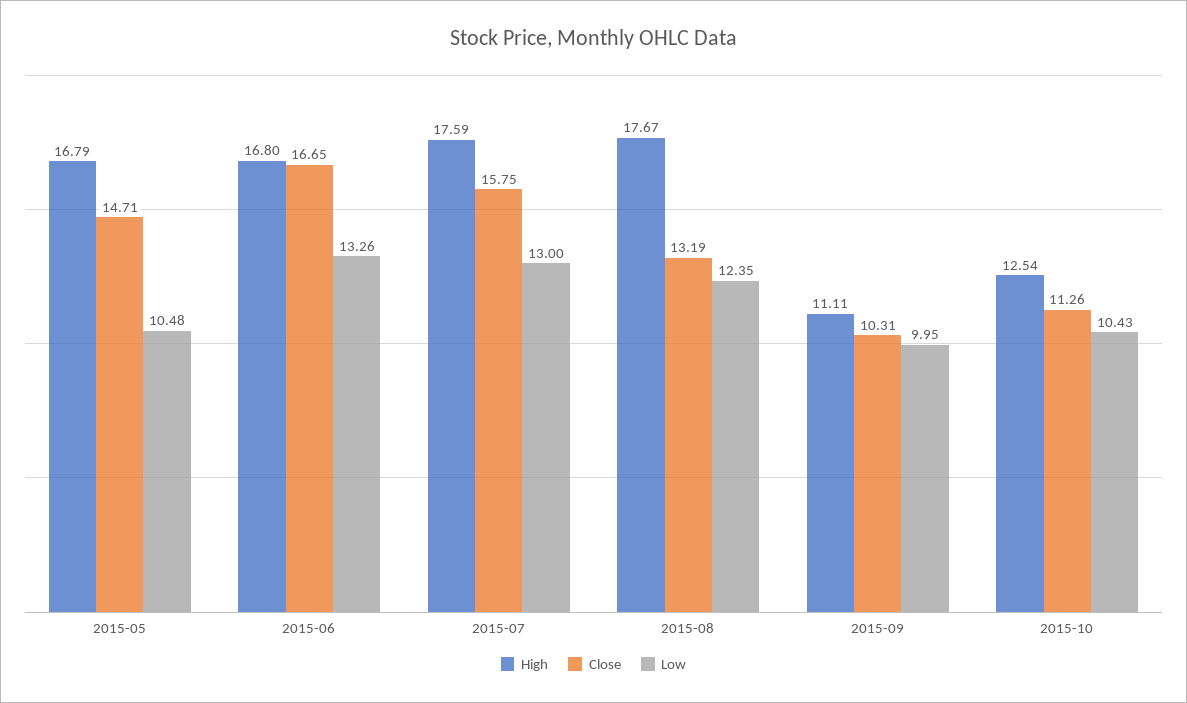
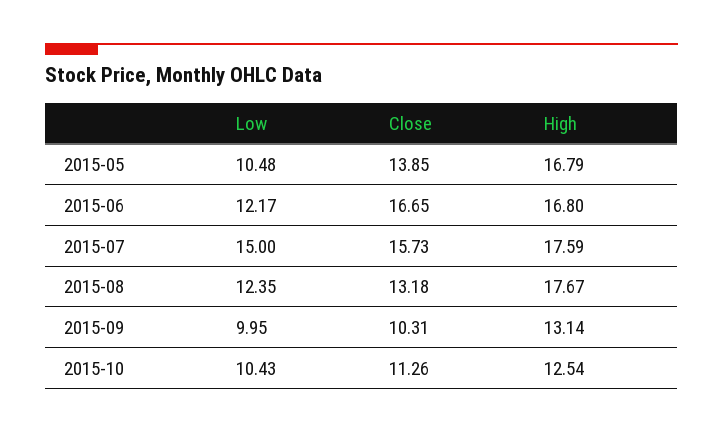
  {
    "High": {
      "2015-05": 16.79,
      "2015-06": 16.8,
      "2015-07": 17.59,
      "2015-08": 17.67,
-     "2015-09": 11.11,
+     "2015-09": 13.14,
      "2015-10": 12.54
    },
    "Close": {
-     "2015-05": 14.71,
+     "2015-05": 13.85,
      "2015-06": 16.65,
-     "2015-07": 15.75,
+     "2015-07": 15.73,
-     "2015-08": 13.19,
+     "2015-08": 13.18,
      "2015-09": 10.31,
      "2015-10": 11.26
    },
    "Low": {
      "2015-05": 10.48,
-     "2015-06": 13.26,
+     "2015-06": 12.17,
-     "2015-07": 13,
+     "2015-07": 15,
      "2015-08": 12.35,
      "2015-09": 9.95,
      "2015-10": 10.43
    }
  }

